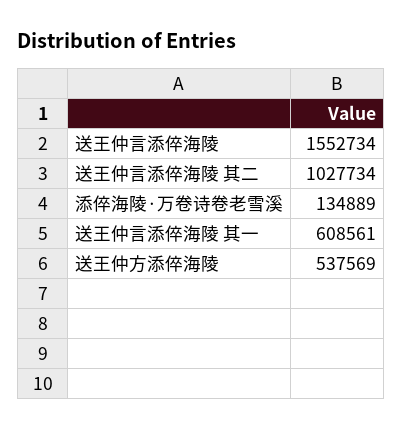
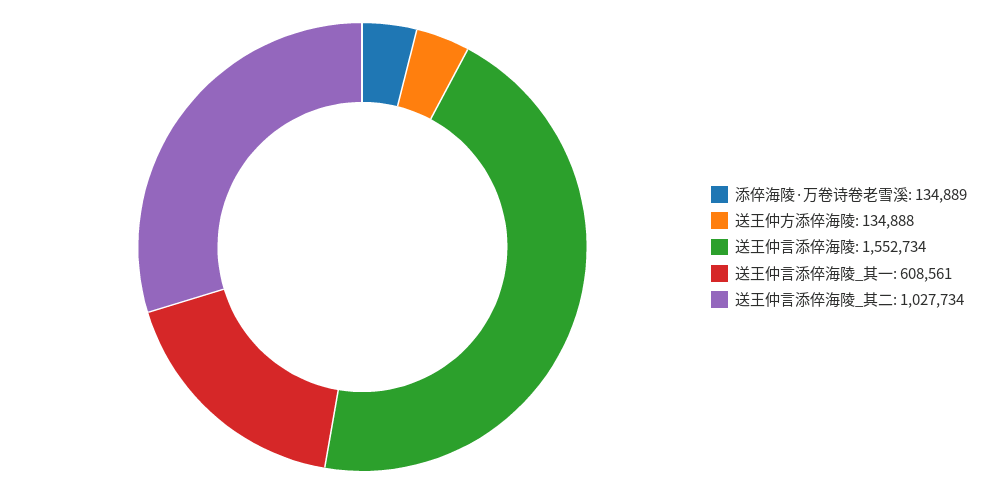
  {
    "送王仲言添倅海陵": 1552734,
    "送王仲言添倅海陵 其二": 1027734,
    "添倅海陵·万卷诗卷老雪溪": 134889,
    "送王仲言添倅海陵 其一": 608561,
-   "送王仲方添倅海陵": 537569
+   "送王仲方添倅海陵": 134888
  }

